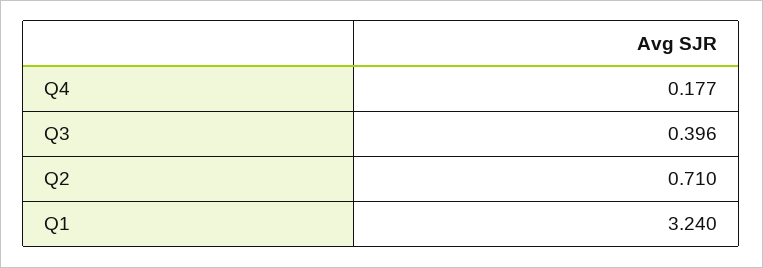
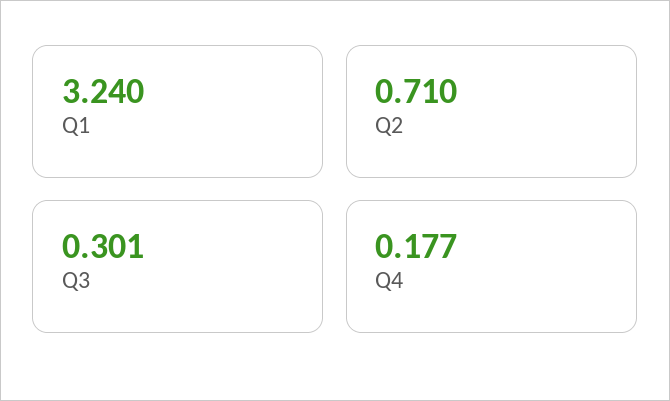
  {
    "Q4": 0.177,
-   "Q3": 0.396,
+   "Q3": 0.301,
    "Q2": 0.71,
    "Q1": 3.24
  }

